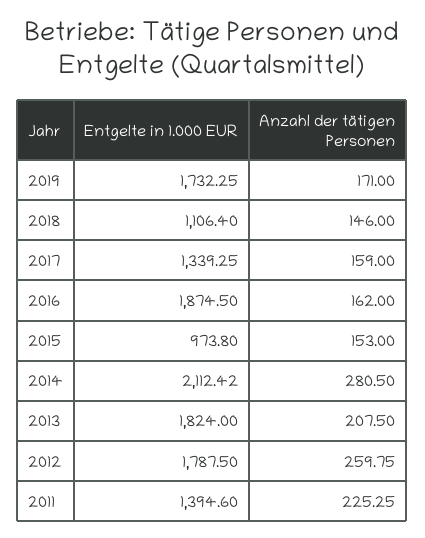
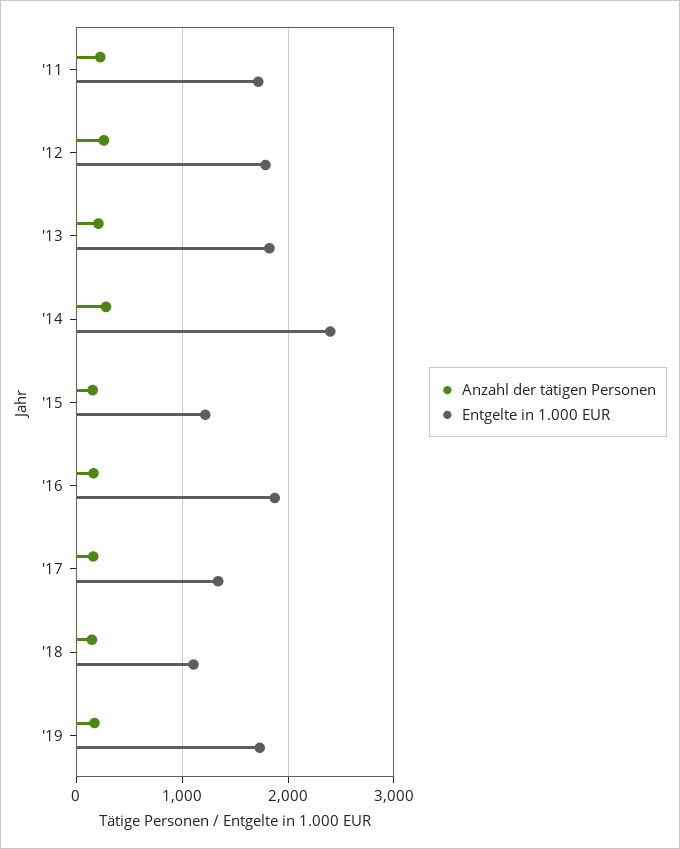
  {
    "Entgelte in 1.000 EUR": {
      "2019": 1732.25,
      "2018": 1106.4,
      "2017": 1339.25,
      "2016": 1874.5,
-     "2015": 973.8,
+     "2015": 1200,
-     "2014": 2112.42,
+     "2014": 2400,
      "2013": 1824,
      "2012": 1787.5,
-     "2011": 1394.6
+     "2011": 1700
    },
    "Anzahl der tätigen Personen": {
      "2019": 171,
      "2018": 146,
      "2017": 159,
      "2016": 162,
      "2015": 153,
      "2014": 280.5,
      "2013": 207.5,
      "2012": 259.75,
      "2011": 225.25
    }
  }

